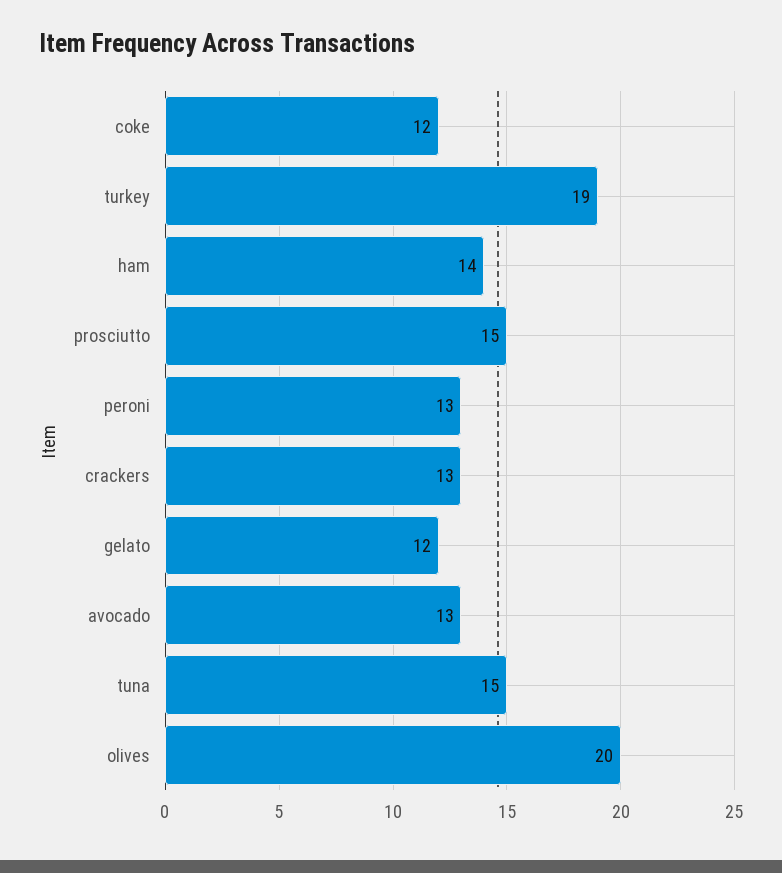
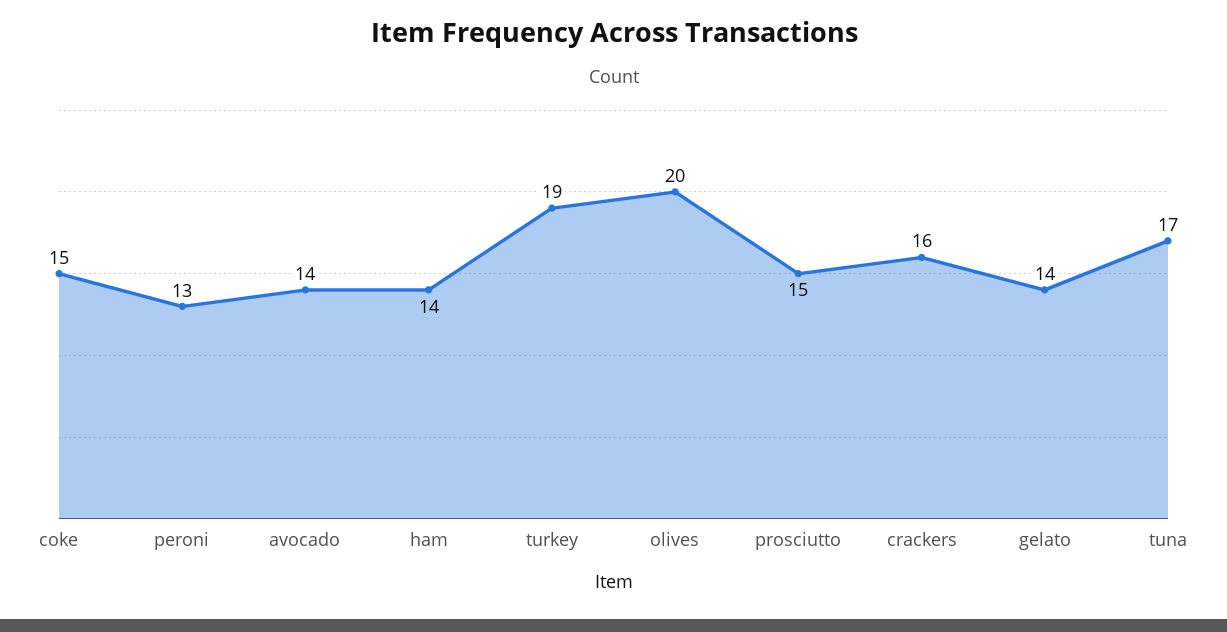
  {
-   "coke": 12,
+   "coke": 15,
    "turkey": 19,
    "ham": 14,
    "prosciutto": 15,
    "peroni": 13,
-   "crackers": 13,
+   "crackers": 16,
-   "gelato": 12,
+   "gelato": 14,
-   "avocado": 13,
+   "avocado": 14,
-   "tuna": 15,
+   "tuna": 17,
    "olives": 20
  }

